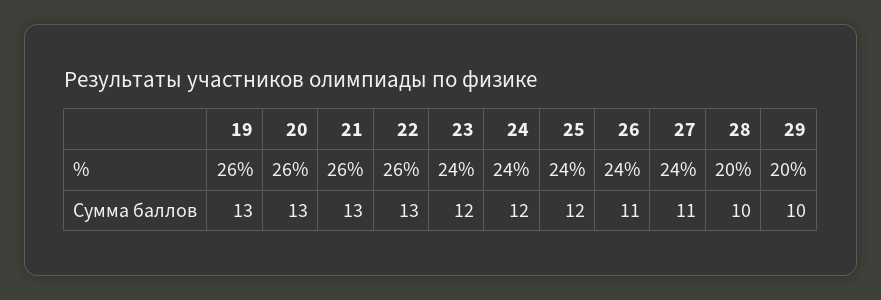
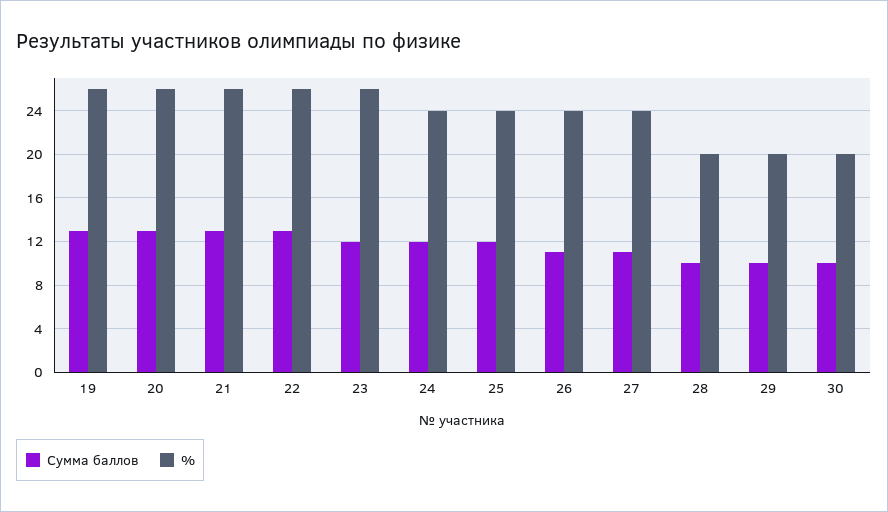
  {
    "%": {
      "19": 26,
      "20": 26,
      "21": 26,
      "22": 26,
-     "23": 24,
+     "23": 26,
      "24": 24,
      "25": 24,
      "26": 24,
      "27": 24,
      "28": 20,
-     "29": 20
+     "29": 20,
+     "30": 20
    },
    "Сумма баллов": {
      "19": 13,
      "20": 13,
      "21": 13,
      "22": 13,
      "23": 12,
      "24": 12,
      "25": 12,
      "26": 11,
      "27": 11,
      "28": 10,
-     "29": 10
+     "29": 10,
+     "30": 10
    }
  }

